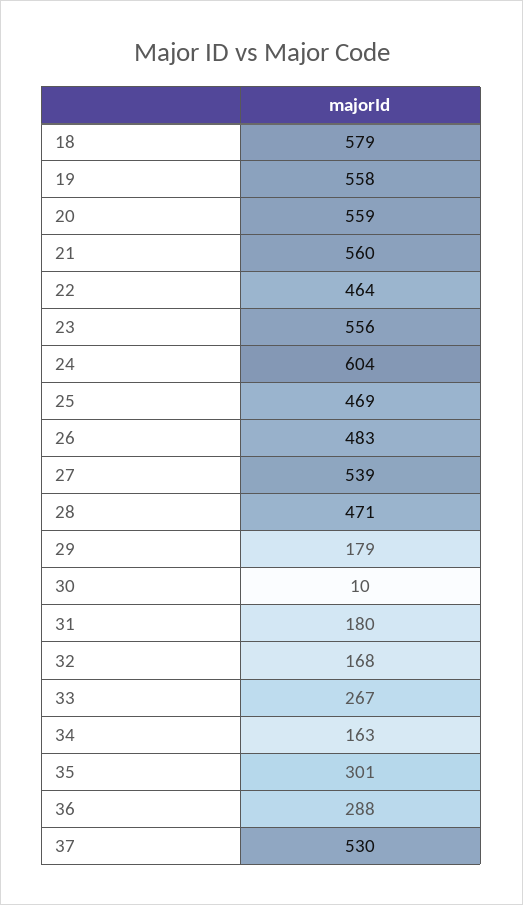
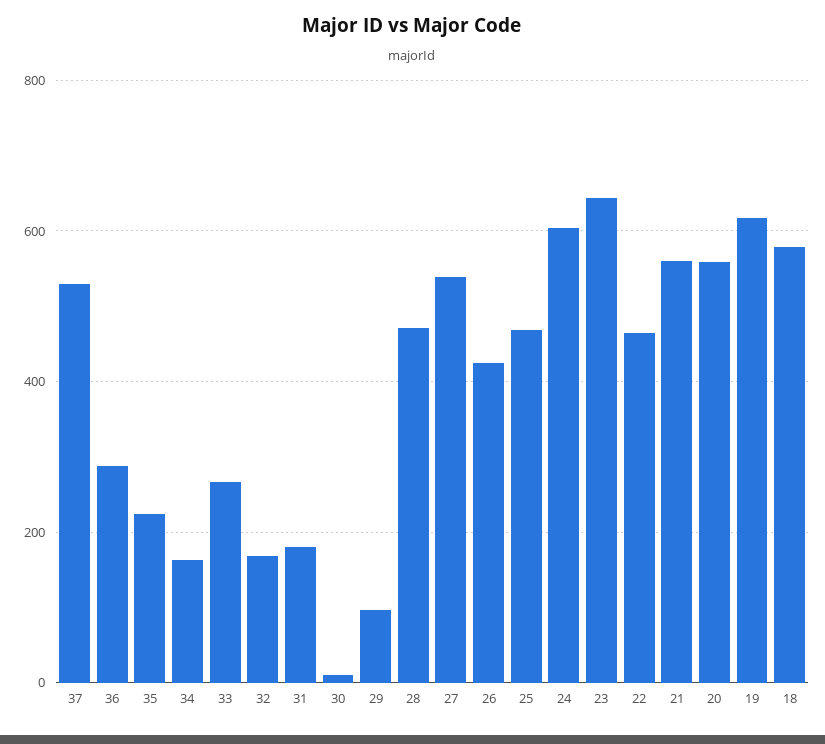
  {
    "18": 579,
-   "19": 558,
+   "19": 620,
    "20": 559,
    "21": 560,
    "22": 464,
-   "23": 556,
+   "23": 640,
    "24": 604,
    "25": 469,
-   "26": 483,
+   "26": 420,
    "27": 539,
    "28": 471,
-   "29": 179,
+   "29": 100,
    "30": 10,
    "31": 180,
    "32": 168,
    "33": 267,
    "34": 163,
-   "35": 301,
+   "35": 220,
    "36": 288,
    "37": 530
  }

